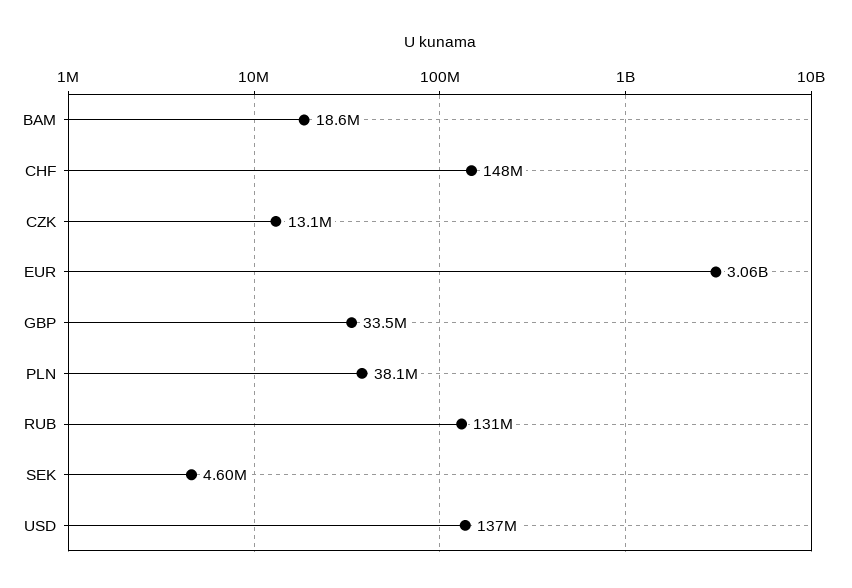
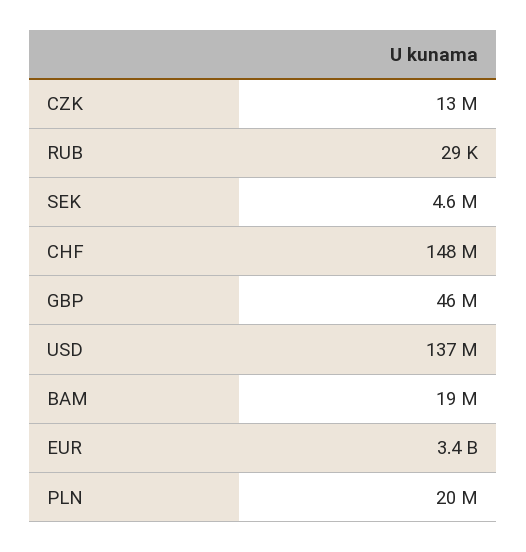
  {
    "BAM": 18600000,
    "CHF": 148000000,
    "CZK": 13100000,
-   "EUR": 3060000000,
+   "EUR": 3400000000,
-   "GBP": 33500000,
+   "GBP": 46000000,
-   "PLN": 38100000,
+   "PLN": 20000000,
-   "RUB": 131000000,
+   "RUB": 29000,
    "SEK": 4600000,
    "USD": 137000000
  }

